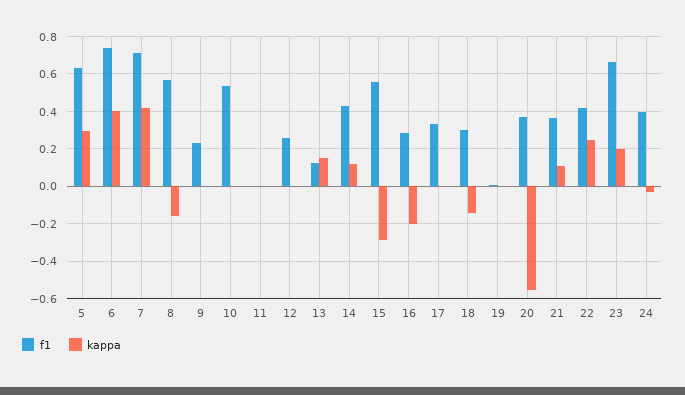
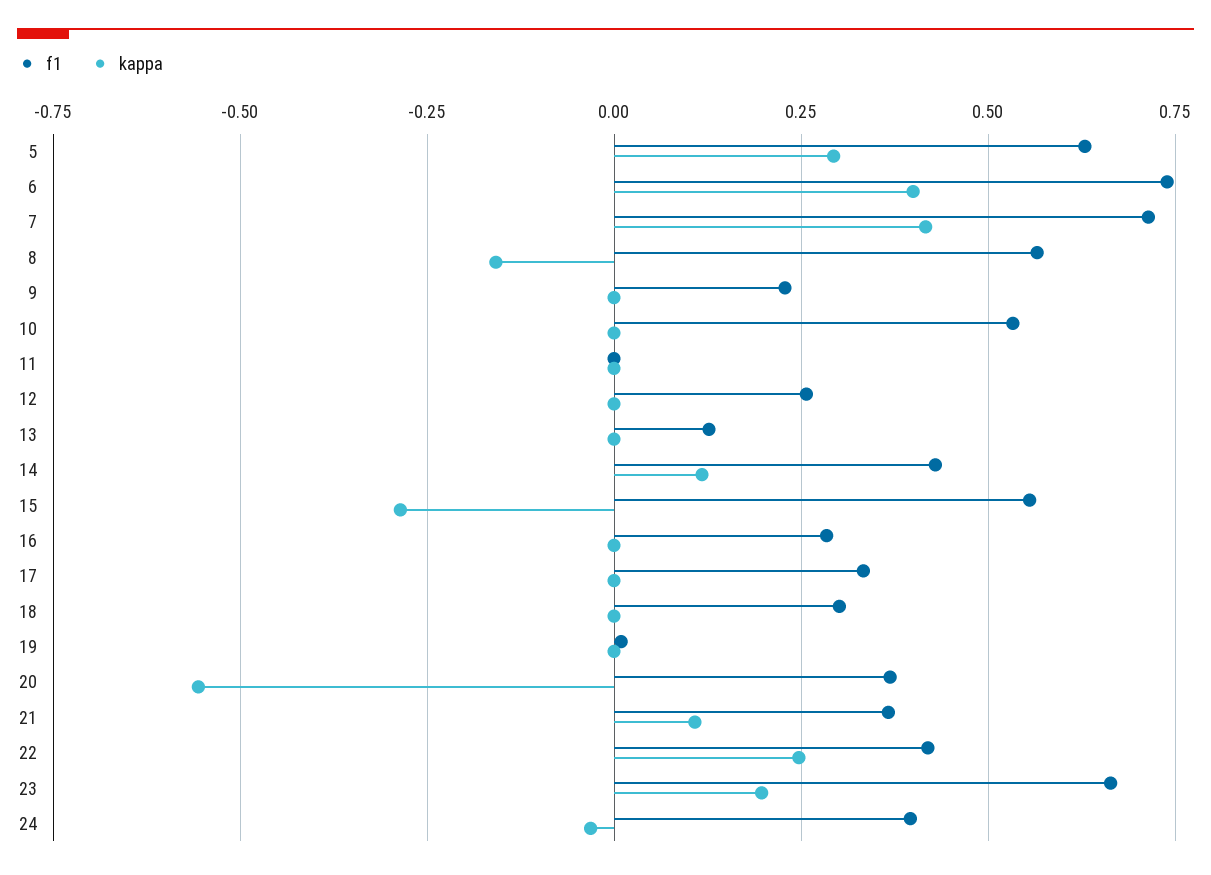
  {
    "f1": {
      "5": 0.625,
      "6": 0.75,
      "7": 0.725,
      "8": 0.575,
      "9": 0.225,
      "10": 0.525,
      "11": 0,
      "12": 0.25,
      "13": 0.125,
      "14": 0.425,
      "15": 0.55,
      "16": 0.275,
      "17": 0.325,
      "18": 0.3,
      "19": 0,
      "20": 0.375,
      "21": 0.375,
      "22": 0.425,
      "23": 0.675,
      "24": 0.4
    },
    "kappa": {
      "5": 0.3,
      "6": 0.4,
      "7": 0.425,
      "8": -0.15,
      "9": 0,
      "10": 0,
      "11": 0,
      "12": 0,
-     "13": 0.15,
+     "13": 0,
      "14": 0.125,
      "15": -0.275,
-     "16": -0.2,
+     "16": 0,
      "17": 0,
-     "18": -0.15,
+     "18": 0,
      "19": 0,
      "20": -0.55,
      "21": 0.1,
      "22": 0.25,
      "23": 0.2,
      "24": -0.025
    }
  }

